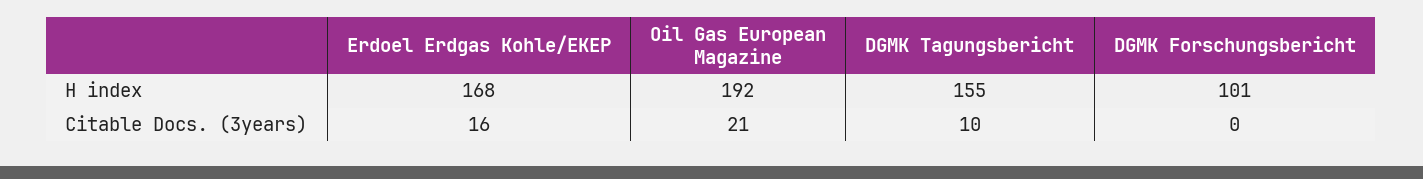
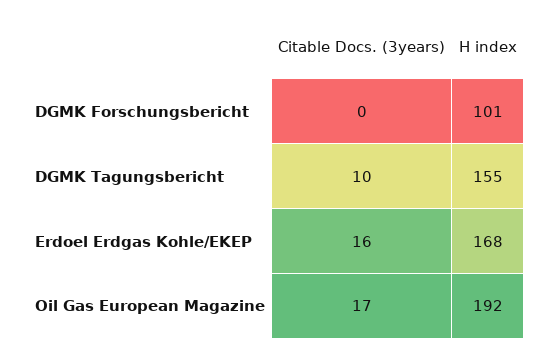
  {
    "Erdoel Erdgas Kohle/EKEP": {
      "H index": 168,
      "Citable Docs. (3years)": 16
    },
    "Oil Gas European Magazine": {
      "H index": 192,
-     "Citable Docs. (3years)": 21
+     "Citable Docs. (3years)": 17
    },
    "DGMK Tagungsbericht": {
      "H index": 155,
      "Citable Docs. (3years)": 10
    },
    "DGMK Forschungsbericht": {
      "H index": 101,
      "Citable Docs. (3years)": 0
    }
  }

